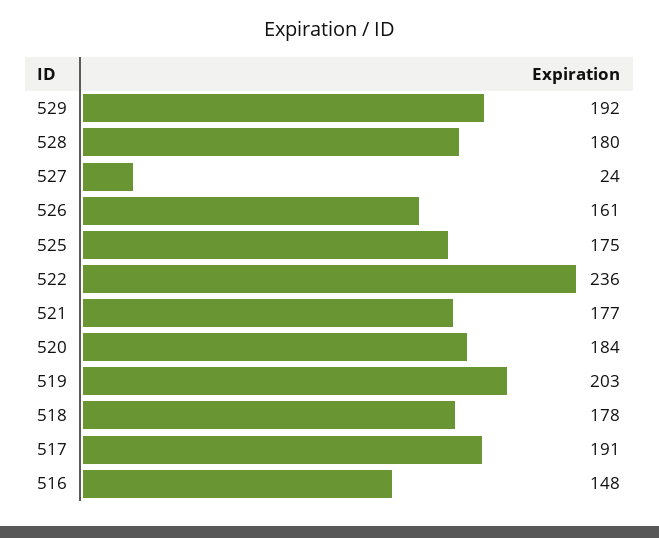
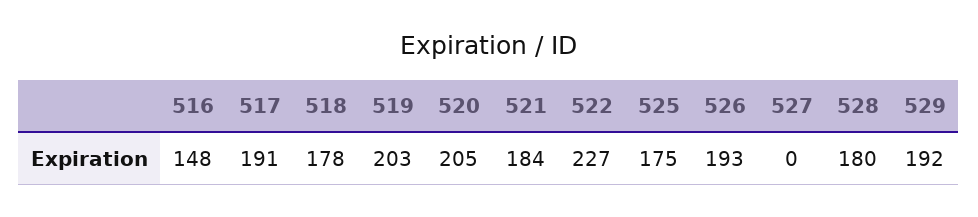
  {
    "529": 192,
    "528": 180,
-   "527": 24,
+   "527": 0,
-   "526": 161,
+   "526": 193,
    "525": 175,
-   "522": 236,
+   "522": 227,
-   "521": 177,
+   "521": 184,
-   "520": 184,
+   "520": 205,
    "519": 203,
    "518": 178,
    "517": 191,
    "516": 148
  }

